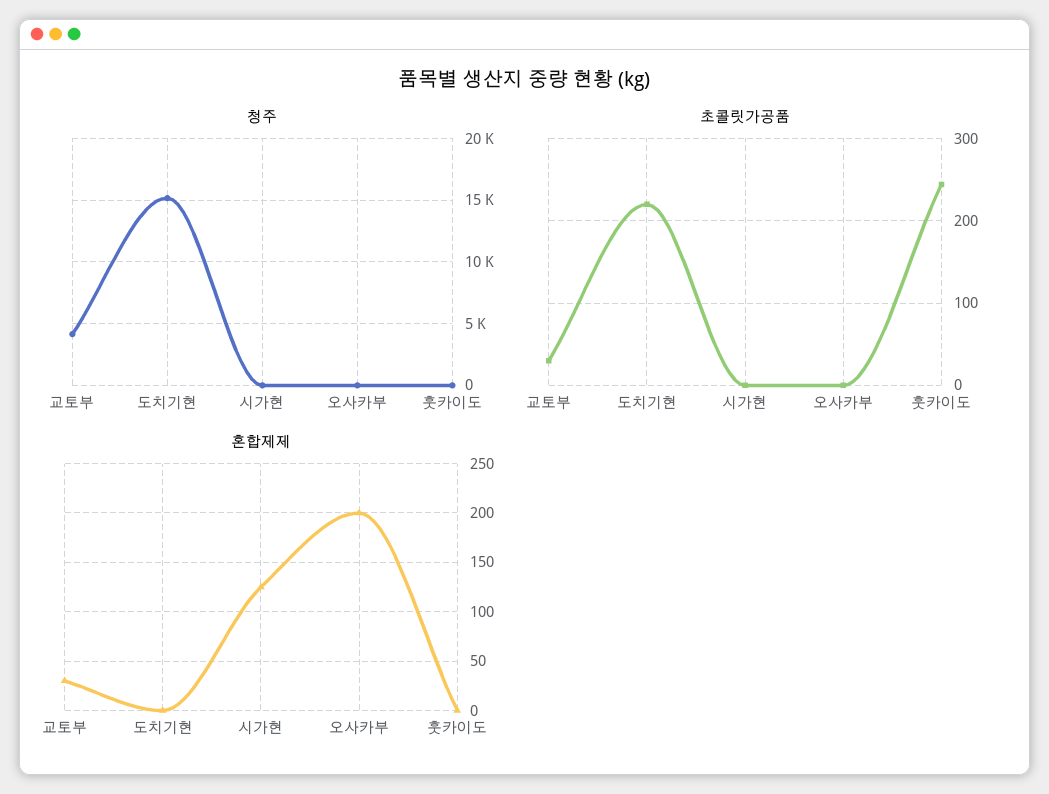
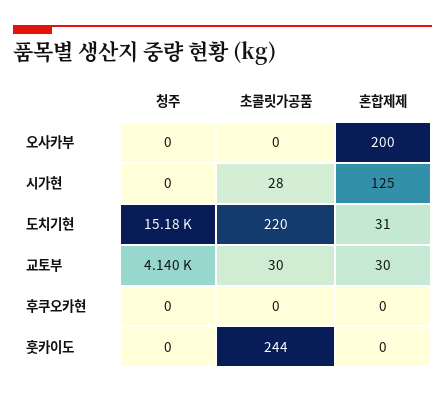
  {
    "청주": {
      "교토부": 4140,
      "도치기현": 15180,
      "시가현": 0,
      "오사카부": 0,
-     "훗카이도": 0
+     "훗카이도": 0,
+     "후쿠오카현": 0
    },
    "초콜릿가공품": {
      "교토부": 30,
      "도치기현": 220,
-     "시가현": 0,
+     "시가현": 28,
      "오사카부": 0,
-     "훗카이도": 244
+     "훗카이도": 244,
+     "후쿠오카현": 0
    },
    "혼합제제": {
      "교토부": 30,
-     "도치기현": 0,
+     "도치기현": 31,
      "시가현": 125,
      "오사카부": 200,
-     "훗카이도": 0
+     "훗카이도": 0,
+     "후쿠오카현": 0
    }
  }

